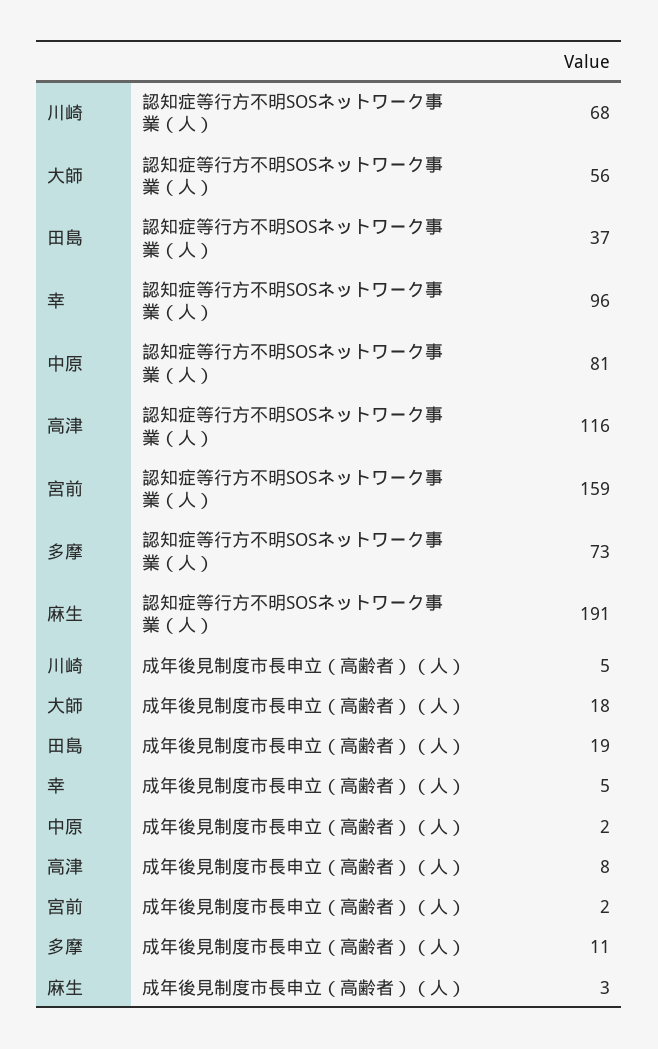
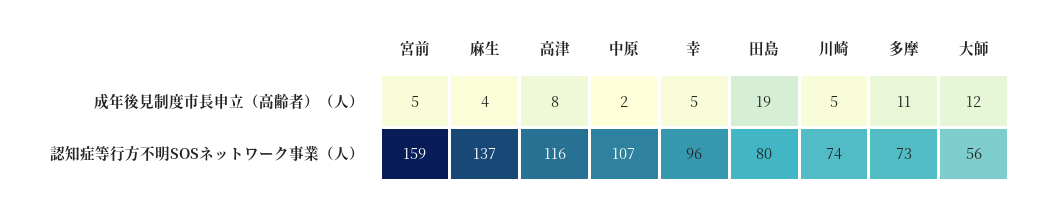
  {
    "川崎": {
-     "認知症等行方不明SOSネットワーク事業（人）": 68,
+     "認知症等行方不明SOSネットワーク事業（人）": 74,
      "成年後見制度市長申立（高齢者）（人）": 5
    },
    "大師": {
      "認知症等行方不明SOSネットワーク事業（人）": 56,
-     "成年後見制度市長申立（高齢者）（人）": 18
+     "成年後見制度市長申立（高齢者）（人）": 12
    },
    "田島": {
-     "認知症等行方不明SOSネットワーク事業（人）": 37,
+     "認知症等行方不明SOSネットワーク事業（人）": 80,
      "成年後見制度市長申立（高齢者）（人）": 19
    },
    "幸": {
      "認知症等行方不明SOSネットワーク事業（人）": 96,
      "成年後見制度市長申立（高齢者）（人）": 5
    },
    "中原": {
-     "認知症等行方不明SOSネットワーク事業（人）": 81,
+     "認知症等行方不明SOSネットワーク事業（人）": 107,
      "成年後見制度市長申立（高齢者）（人）": 2
    },
    "高津": {
      "認知症等行方不明SOSネットワーク事業（人）": 116,
      "成年後見制度市長申立（高齢者）（人）": 8
    },
    "宮前": {
      "認知症等行方不明SOSネットワーク事業（人）": 159,
-     "成年後見制度市長申立（高齢者）（人）": 2
+     "成年後見制度市長申立（高齢者）（人）": 5
    },
    "多摩": {
      "認知症等行方不明SOSネットワーク事業（人）": 73,
      "成年後見制度市長申立（高齢者）（人）": 11
    },
    "麻生": {
-     "認知症等行方不明SOSネットワーク事業（人）": 191,
+     "認知症等行方不明SOSネットワーク事業（人）": 137,
-     "成年後見制度市長申立（高齢者）（人）": 3
+     "成年後見制度市長申立（高齢者）（人）": 4
    }
  }

